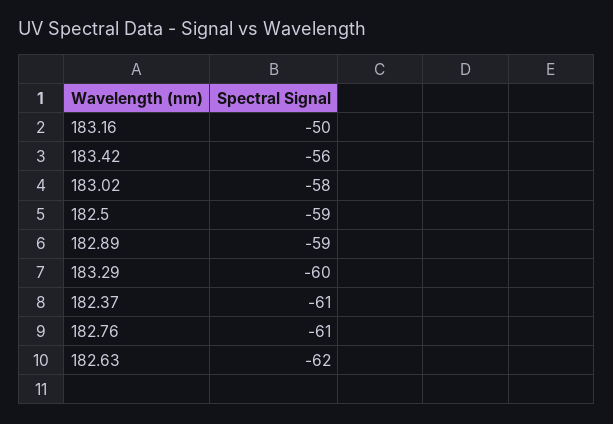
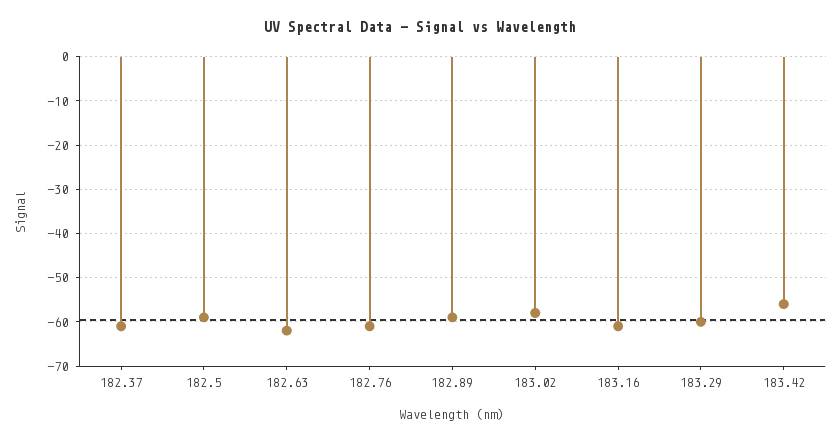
  {
-   "183.16": -50,
+   "183.16": -60,
    "183.42": -56,
    "183.02": -58,
    "182.5": -59,
    "182.89": -59,
    "183.29": -60,
    "182.37": -61,
    "182.76": -61,
    "182.63": -62
  }

